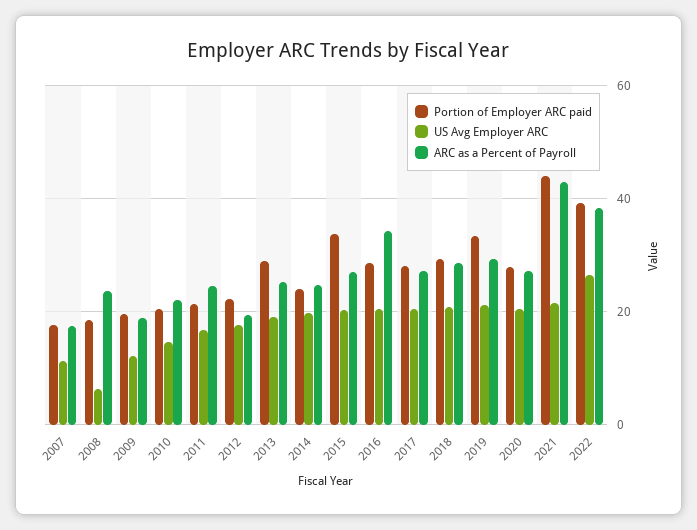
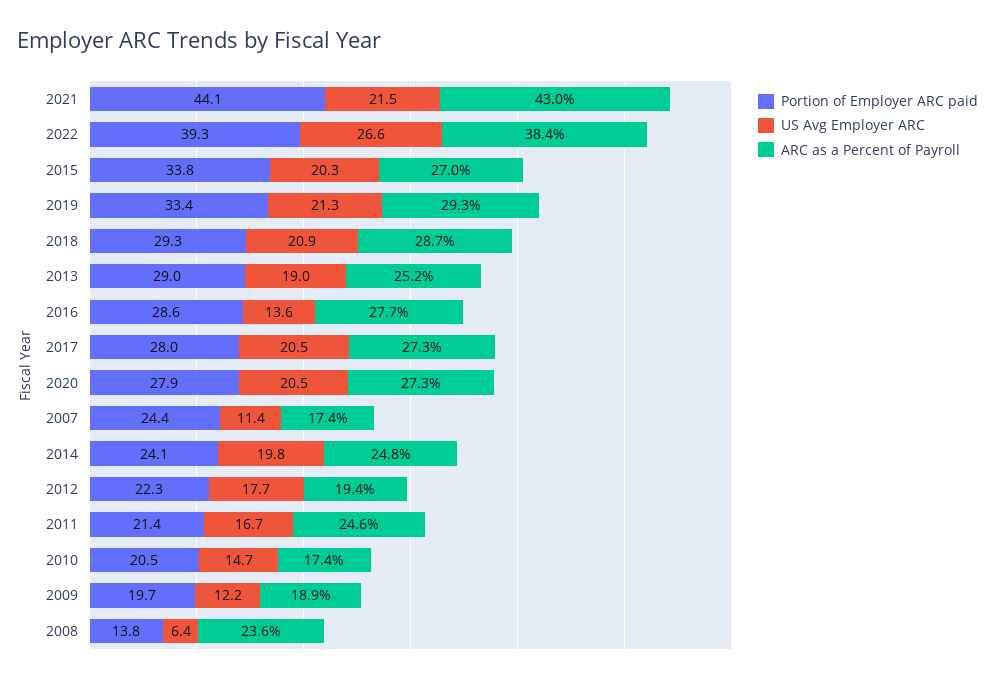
  {
    "Portion of Employer ARC paid": {
-     "2007": 18,
+     "2007": 24.4,
-     "2008": 18,
+     "2008": 13.8,
      "2009": 19.7,
      "2010": 20.5,
      "2011": 21.4,
      "2012": 22.3,
      "2013": 29,
      "2014": 24.1,
      "2015": 33.8,
      "2016": 28.6,
      "2017": 28,
      "2018": 29.3,
      "2019": 33.4,
      "2020": 27.9,
      "2021": 44.1,
      "2022": 39.3
    },
    "US Avg Employer ARC": {
      "2007": 11.4,
      "2008": 6.4,
      "2009": 12.2,
      "2010": 14.7,
      "2011": 16.7,
      "2012": 17.7,
      "2013": 19,
      "2014": 19.8,
      "2015": 20.3,
-     "2016": 20,
+     "2016": 13.6,
      "2017": 20.5,
      "2018": 20.9,
      "2019": 21.3,
      "2020": 20.5,
      "2021": 21.5,
      "2022": 26.6
    },
    "ARC as a Percent of Payroll": {
      "2007": 17.4,
      "2008": 23.6,
      "2009": 18.9,
-     "2010": 22,
+     "2010": 17.4,
      "2011": 24.6,
      "2012": 19.4,
      "2013": 25.2,
      "2014": 24.8,
      "2015": 27,
-     "2016": 34,
+     "2016": 27.7,
      "2017": 27.3,
      "2018": 28.7,
      "2019": 29.3,
      "2020": 27.3,
      "2021": 43,
      "2022": 38.4
    }
  }

